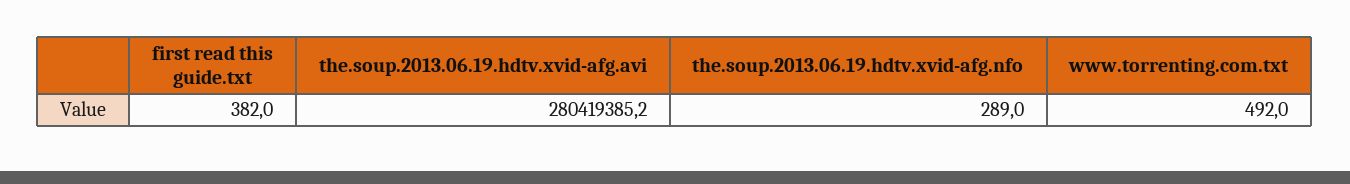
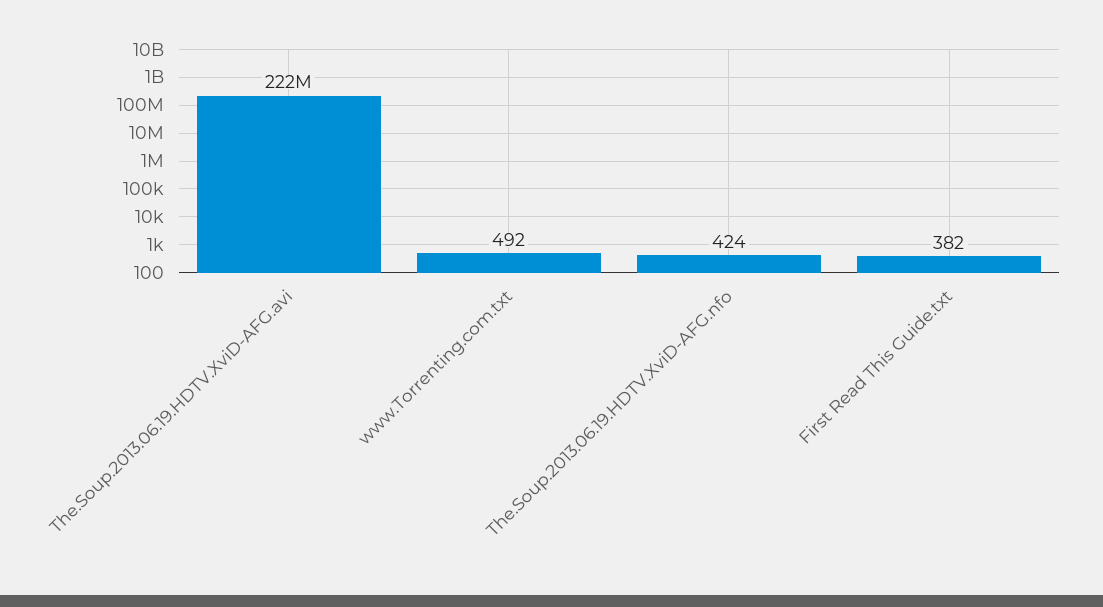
  {
    "first read this guide.txt": 382,
-   "the.soup.2013.06.19.hdtv.xvid-afg.avi": 280419385.2,
+   "the.soup.2013.06.19.hdtv.xvid-afg.avi": 222000000,
-   "the.soup.2013.06.19.hdtv.xvid-afg.nfo": 289,
+   "the.soup.2013.06.19.hdtv.xvid-afg.nfo": 424,
    "www.torrenting.com.txt": 492
  }

